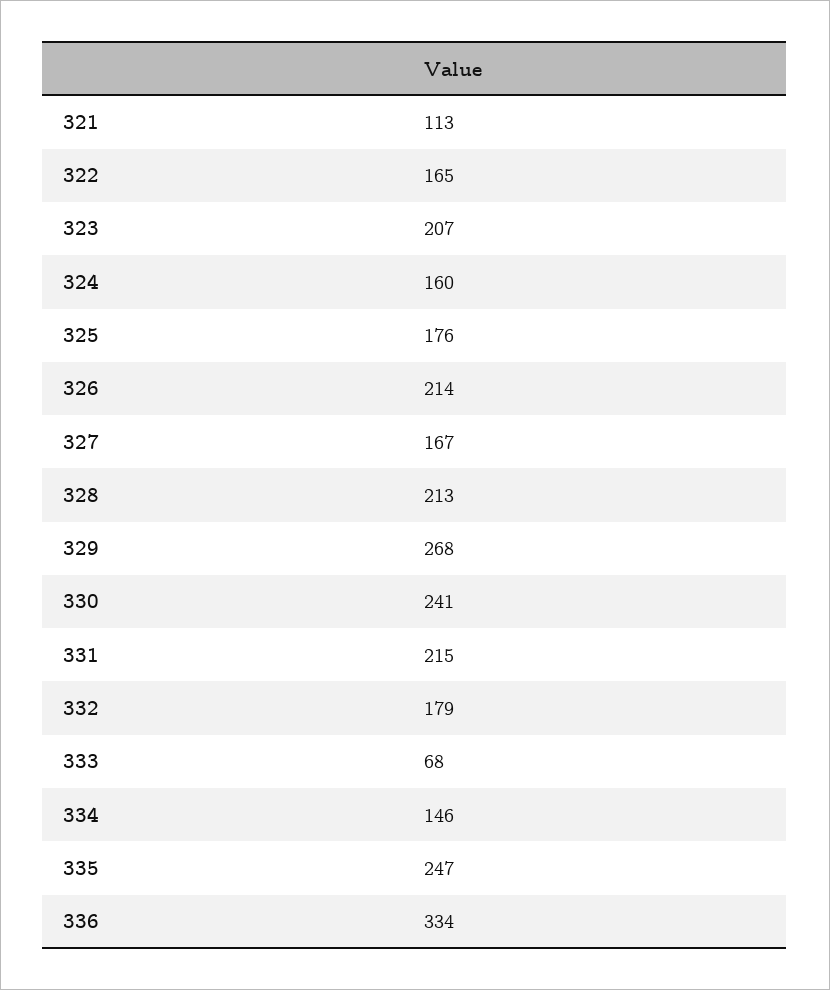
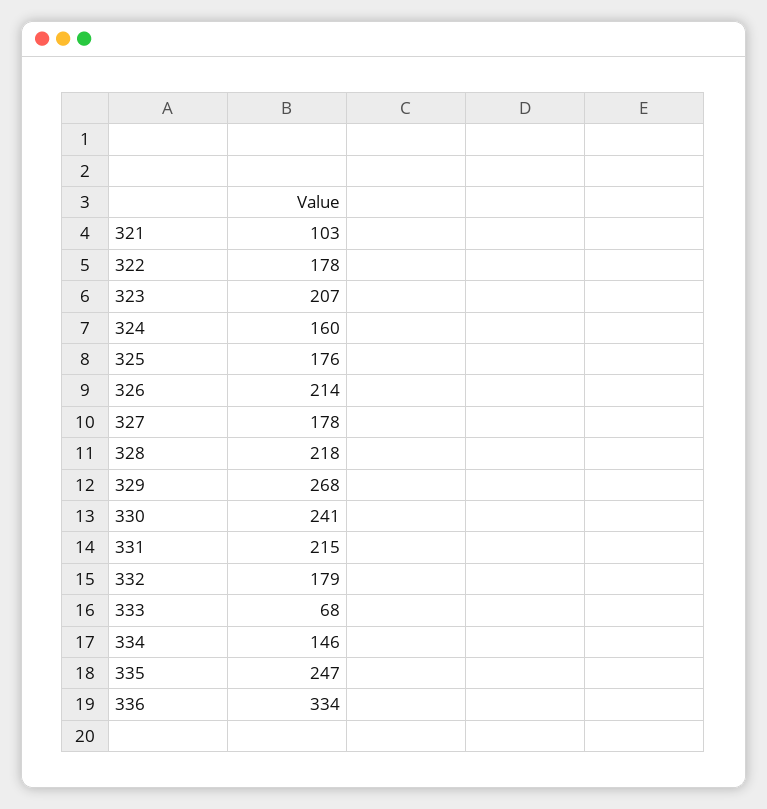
  {
-   "321": 113,
+   "321": 103,
-   "322": 165,
+   "322": 178,
    "323": 207,
    "324": 160,
    "325": 176,
    "326": 214,
-   "327": 167,
+   "327": 178,
-   "328": 213,
+   "328": 218,
    "329": 268,
    "330": 241,
    "331": 215,
    "332": 179,
    "333": 68,
    "334": 146,
    "335": 247,
    "336": 334
  }

